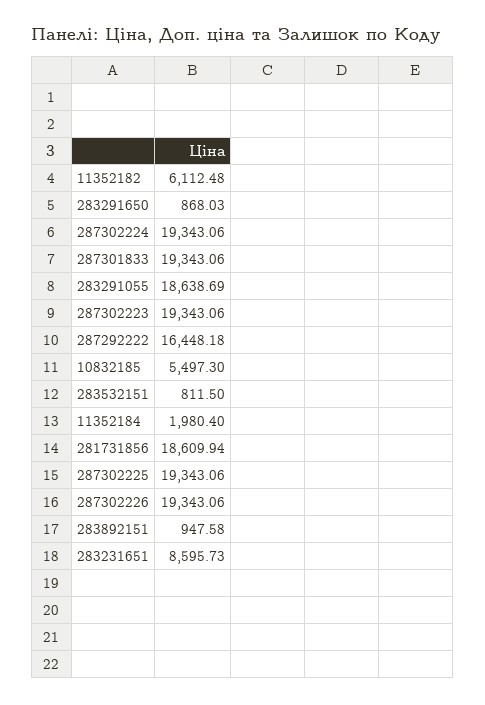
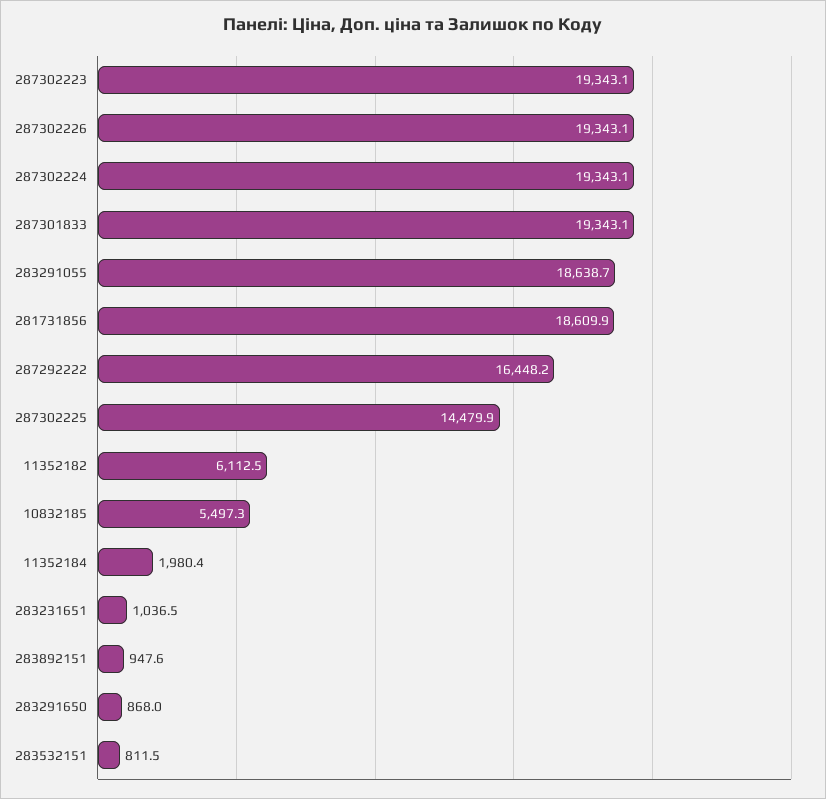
  {
    "11352182": 6112.48,
    "283291650": 868.03,
    "287302224": 19343.06,
    "287301833": 19343.06,
    "283291055": 18638.69,
    "287302223": 19343.06,
    "287292222": 16448.18,
    "10832185": 5497.3,
    "283532151": 811.5,
    "11352184": 1980.4,
    "281731856": 18609.94,
-   "287302225": 19343.06,
+   "287302225": 14479.9,
    "287302226": 19343.06,
    "283892151": 947.58,
-   "283231651": 8595.73
+   "283231651": 1036.5
  }

